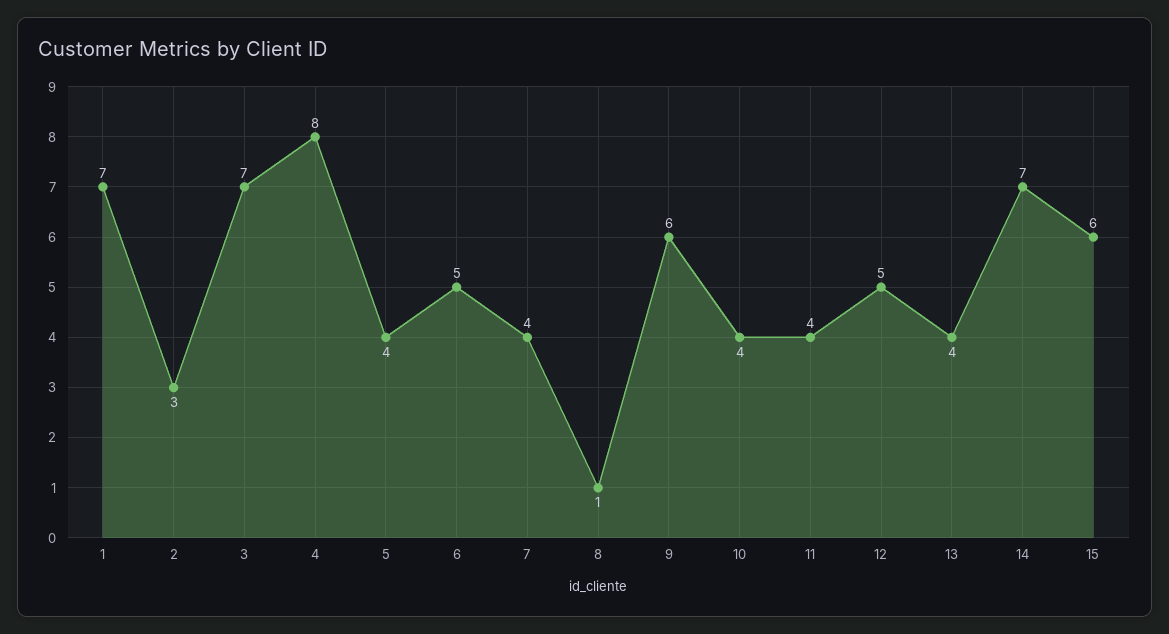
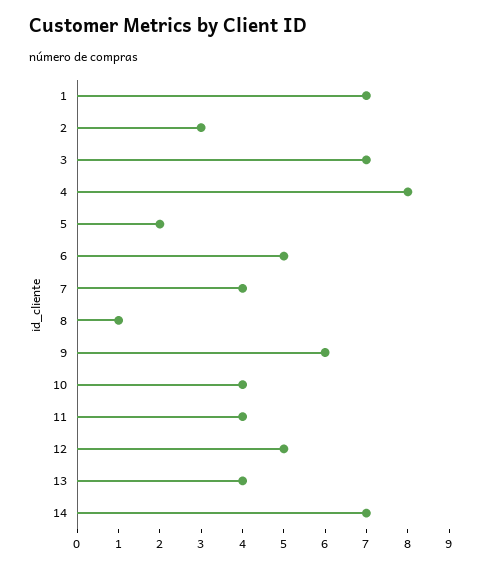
  {
    "1": 7,
    "2": 3,
    "3": 7,
    "4": 8,
-   "5": 4,
+   "5": 2,
    "6": 5,
    "7": 4,
    "8": 1,
    "9": 6,
    "10": 4,
    "11": 4,
    "12": 5,
    "13": 4,
-   "14": 7,
+   "14": 7
-   "15": 6
  }

